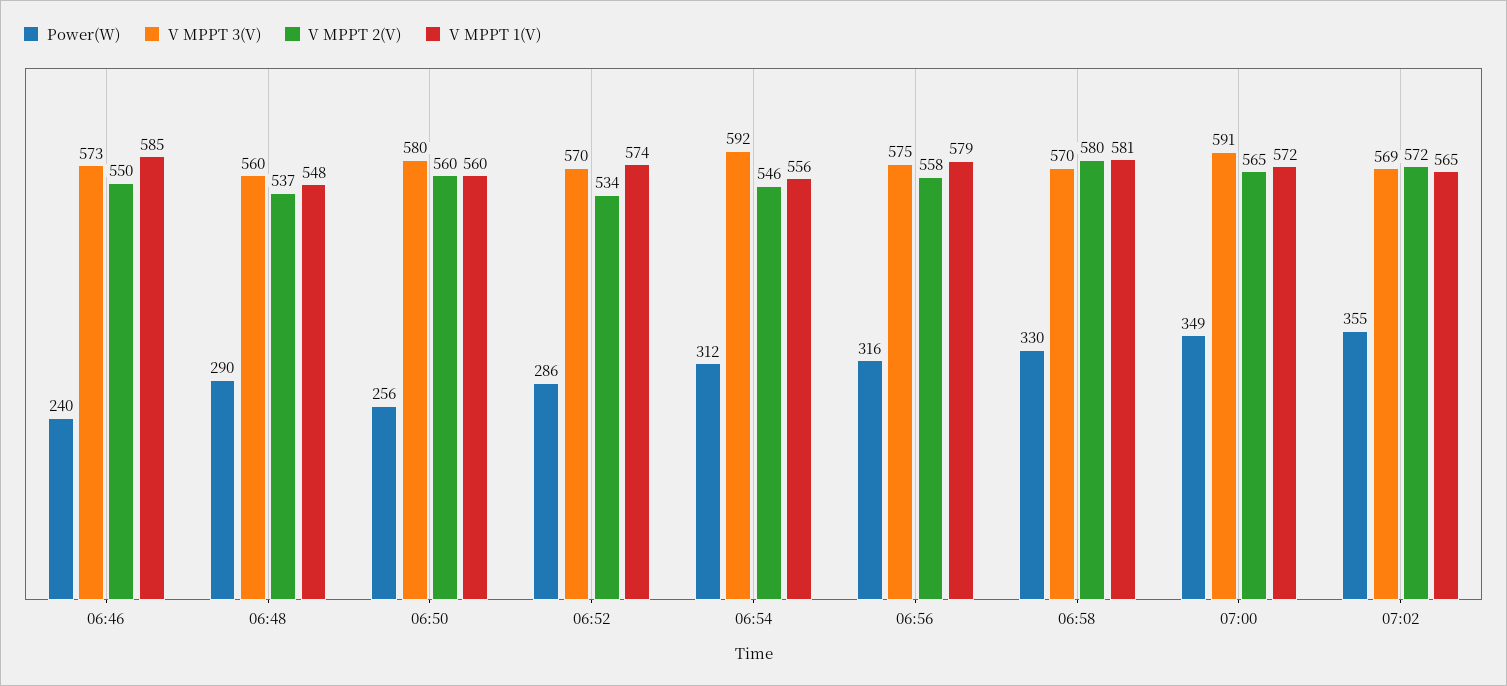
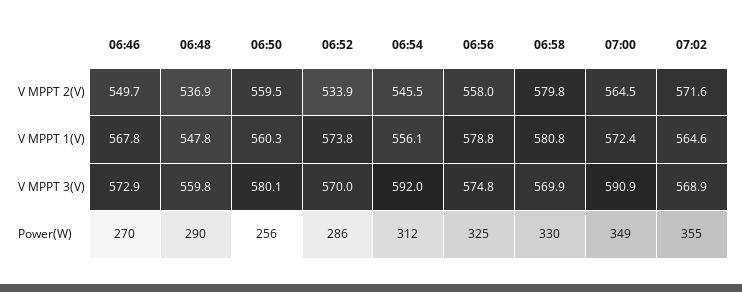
  {
    "Power(W)": {
-     "06:46": 240,
+     "06:46": 270,
      "06:48": 290,
      "06:50": 256,
      "06:52": 286,
      "06:54": 312,
-     "06:56": 316,
+     "06:56": 325,
      "06:58": 330,
      "07:00": 349,
      "07:02": 355
    },
    "V MPPT 3(V)": {
      "06:46": 572.9,
      "06:48": 559.8,
      "06:50": 580.1,
      "06:52": 570,
      "06:54": 592,
      "06:56": 574.8,
      "06:58": 569.9,
      "07:00": 590.9,
      "07:02": 568.9
    },
    "V MPPT 2(V)": {
      "06:46": 549.7,
      "06:48": 536.9,
      "06:50": 559.5,
      "06:52": 533.9,
      "06:54": 545.5,
      "06:56": 558,
      "06:58": 579.8,
      "07:00": 564.5,
      "07:02": 571.6
    },
    "V MPPT 1(V)": {
-     "06:46": 585,
+     "06:46": 567.8,
      "06:48": 547.8,
      "06:50": 560.3,
      "06:52": 573.8,
      "06:54": 556.1,
      "06:56": 578.8,
      "06:58": 580.8,
      "07:00": 572.4,
      "07:02": 564.6
    }
  }

